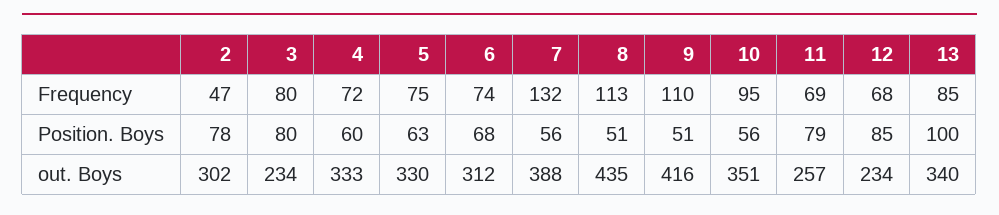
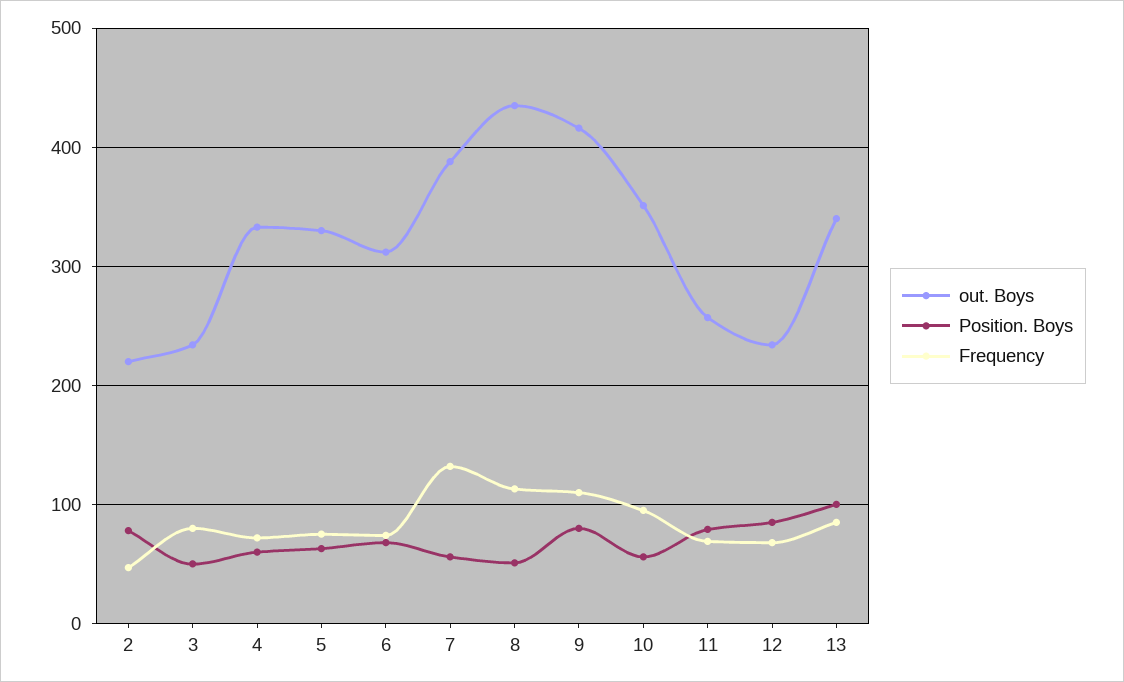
  {
    "Frequency": {
      "2": 47,
      "3": 80,
      "4": 72,
      "5": 75,
      "6": 74,
      "7": 132,
      "8": 113,
      "9": 110,
      "10": 95,
      "11": 69,
      "12": 68,
      "13": 85
    },
    "Position. Boys": {
      "2": 78,
-     "3": 80,
+     "3": 50,
      "4": 60,
      "5": 63,
      "6": 68,
      "7": 56,
      "8": 51,
-     "9": 51,
+     "9": 80,
      "10": 56,
      "11": 79,
      "12": 85,
      "13": 100
    },
    "out. Boys": {
-     "2": 302,
+     "2": 220,
      "3": 234,
      "4": 333,
      "5": 330,
      "6": 312,
      "7": 388,
      "8": 435,
      "9": 416,
      "10": 351,
      "11": 257,
      "12": 234,
      "13": 340
    }
  }

